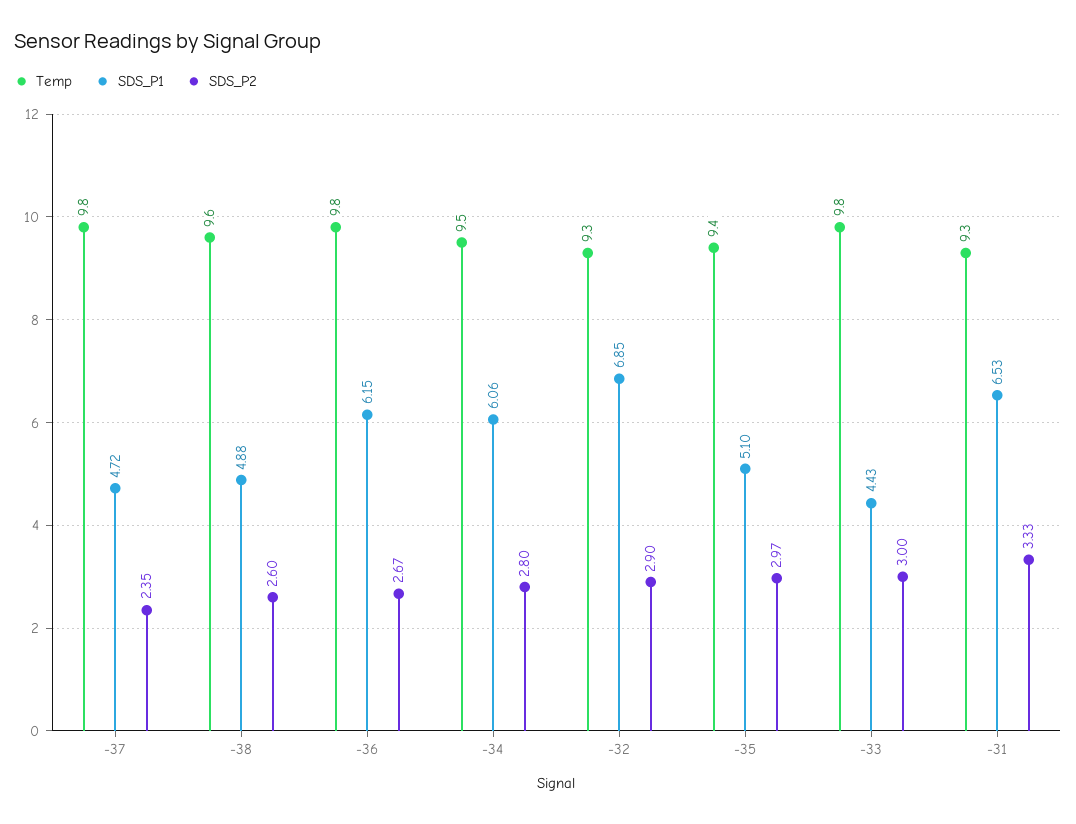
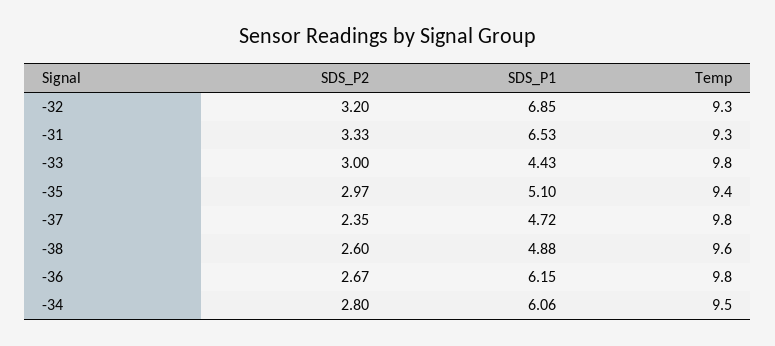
  {
    "Temp": {
      "-37": 9.8,
      "-38": 9.6,
      "-36": 9.8,
      "-34": 9.5,
      "-32": 9.3,
      "-35": 9.4,
      "-33": 9.8,
      "-31": 9.3
    },
    "SDS_P1": {
      "-37": 4.72,
      "-38": 4.88,
      "-36": 6.15,
      "-34": 6.06,
      "-32": 6.85,
      "-35": 5.1,
      "-33": 4.43,
      "-31": 6.53
    },
    "SDS_P2": {
      "-37": 2.35,
      "-38": 2.6,
      "-36": 2.67,
      "-34": 2.8,
-     "-32": 2.9,
+     "-32": 3.2,
      "-35": 2.97,
      "-33": 3,
      "-31": 3.33
    }
  }

